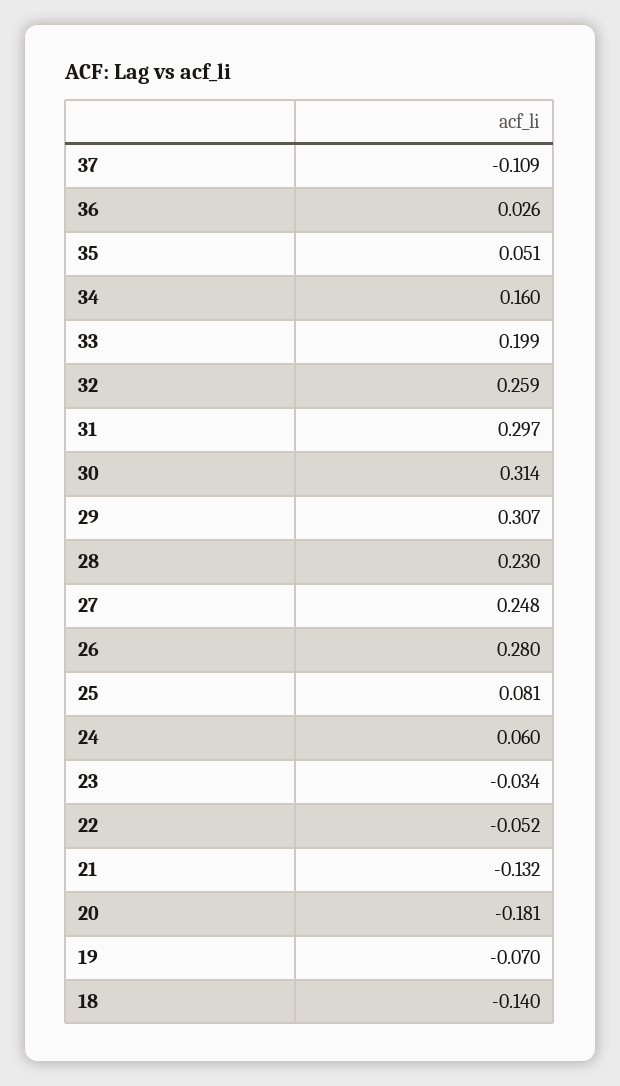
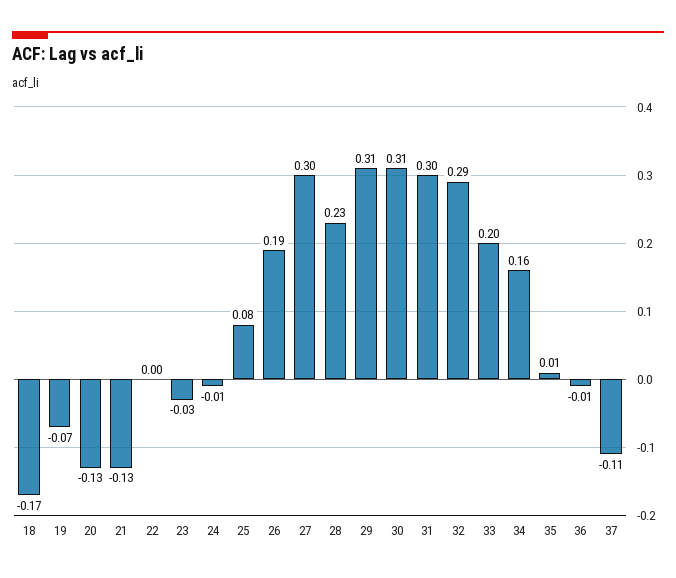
  {
    "37": -0.109,
-   "36": 0.026,
+   "36": -0.01,
-   "35": 0.051,
+   "35": 0.01,
    "34": 0.16,
    "33": 0.199,
-   "32": 0.259,
+   "32": 0.29,
    "31": 0.297,
    "30": 0.314,
    "29": 0.307,
    "28": 0.23,
-   "27": 0.248,
+   "27": 0.3,
-   "26": 0.28,
+   "26": 0.19,
    "25": 0.081,
-   "24": 0.06,
+   "24": -0.01,
    "23": -0.034,
-   "22": -0.052,
+   "22": 0,
    "21": -0.132,
-   "20": -0.181,
+   "20": -0.13,
    "19": -0.07,
-   "18": -0.14
+   "18": -0.17
  }

